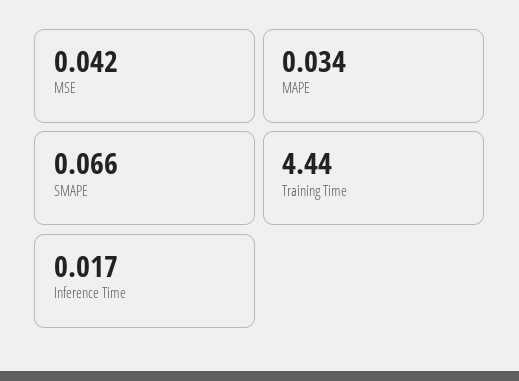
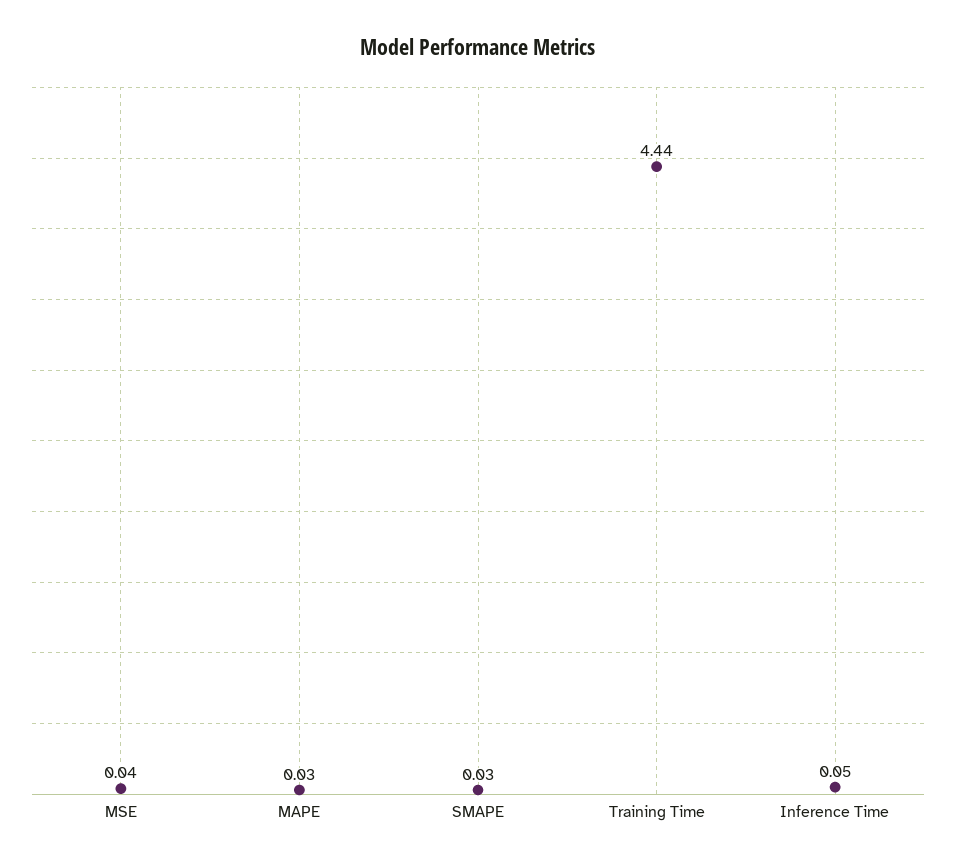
  {
    "MSE": 0.042,
    "MAPE": 0.034,
-   "SMAPE": 0.066,
+   "SMAPE": 0.03,
    "Training Time": 4.44,
-   "Inference Time": 0.017
+   "Inference Time": 0.05
  }

